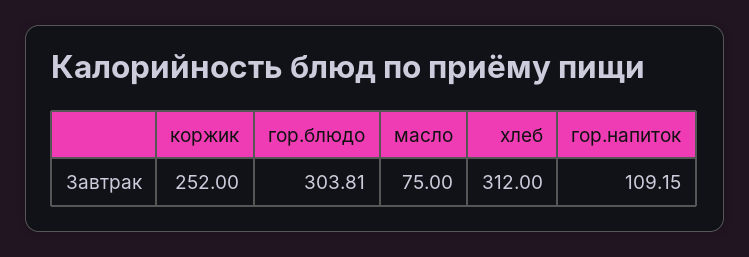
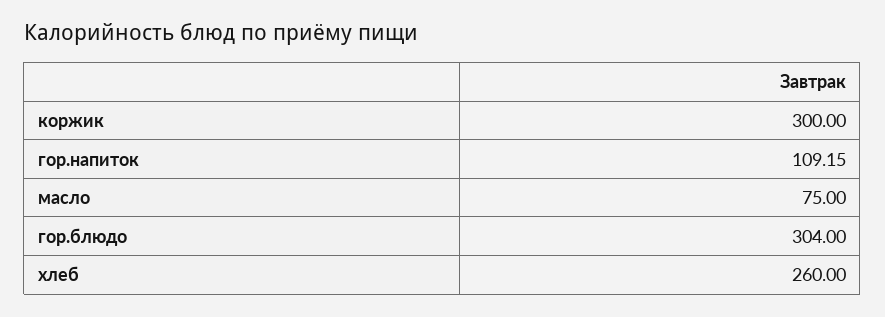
  {
-   "коржик": 252,
+   "коржик": 300,
-   "гор.блюдо": 303.81,
+   "гор.блюдо": 304,
    "масло": 75,
-   "хлеб": 312,
+   "хлеб": 260,
    "гор.напиток": 109.15
  }

